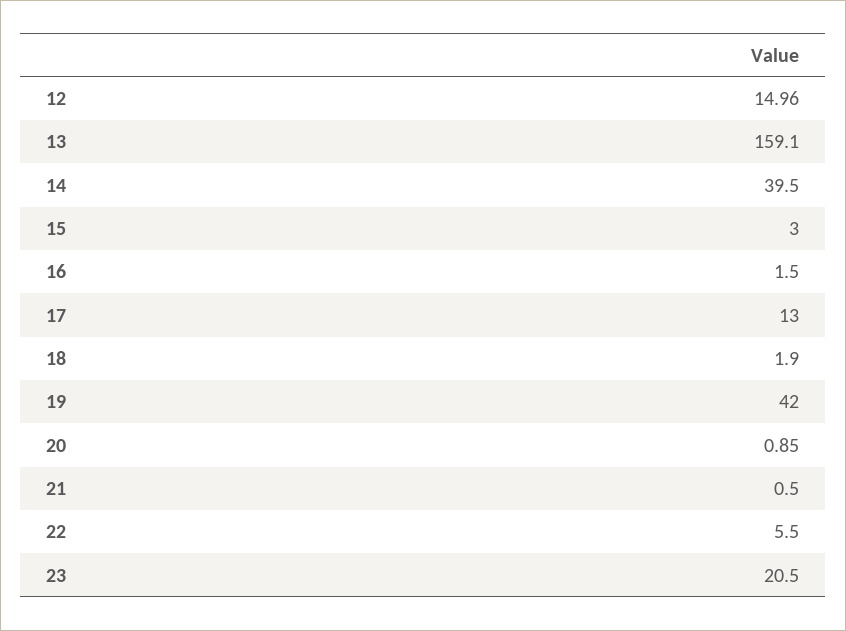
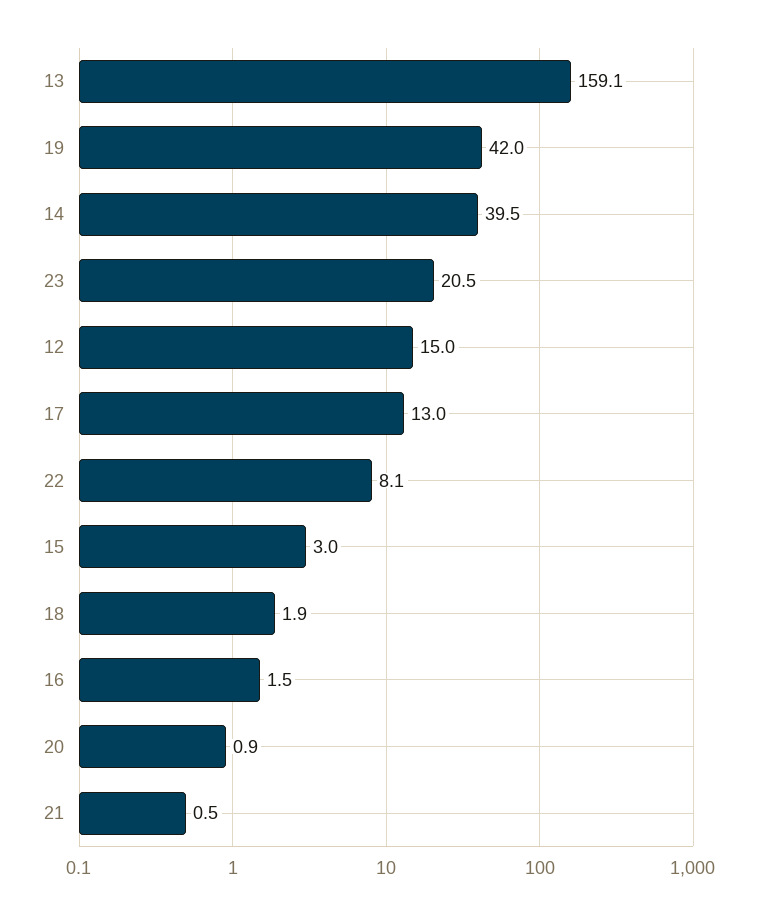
  {
    "12": 14.96,
    "13": 159.1,
    "14": 39.5,
    "15": 3,
    "16": 1.5,
    "17": 13,
    "18": 1.9,
    "19": 42,
    "20": 0.85,
    "21": 0.5,
-   "22": 5.5,
+   "22": 8.1,
    "23": 20.5
  }

